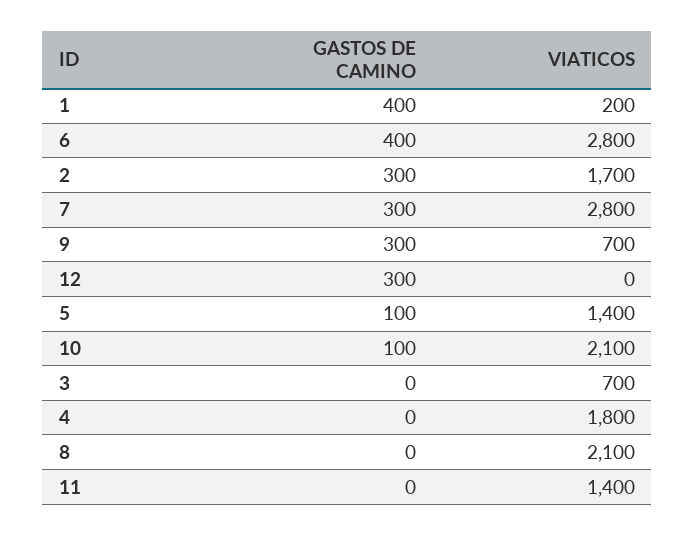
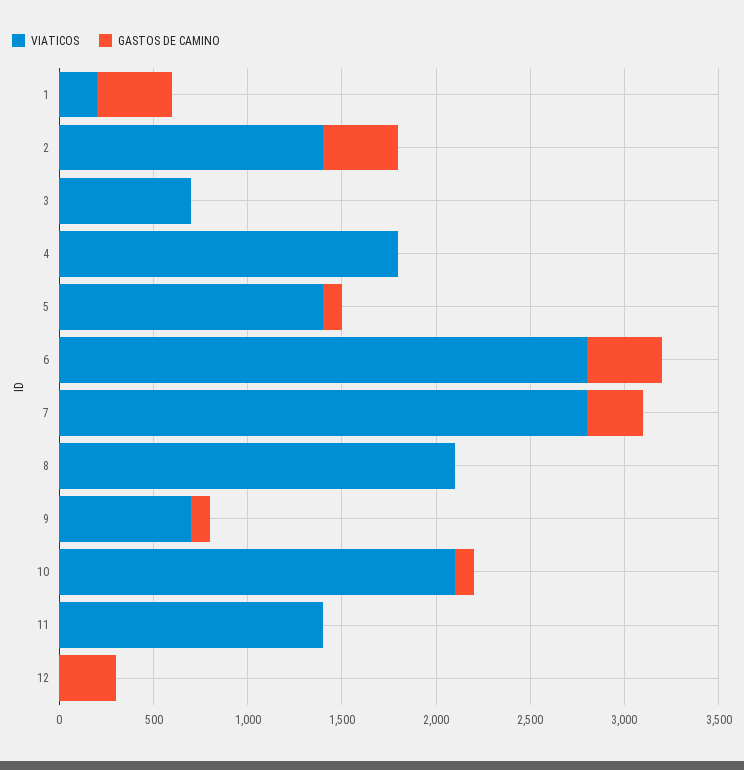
  {
    "GASTOS DE CAMINO": {
      "1": 400,
      "6": 400,
-     "2": 300,
+     "2": 400,
      "7": 300,
-     "9": 300,
+     "9": 100,
      "12": 300,
      "5": 100,
      "10": 100,
      "3": 0,
      "4": 0,
      "8": 0,
      "11": 0
    },
    "VIATICOS": {
      "1": 200,
      "6": 2800,
-     "2": 1700,
+     "2": 1400,
      "7": 2800,
      "9": 700,
      "12": 0,
      "5": 1400,
      "10": 2100,
      "3": 700,
      "4": 1800,
      "8": 2100,
      "11": 1400
    }
  }

